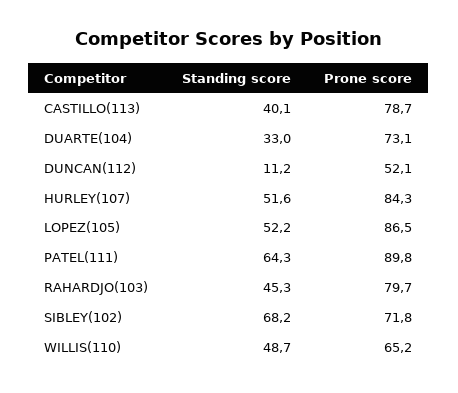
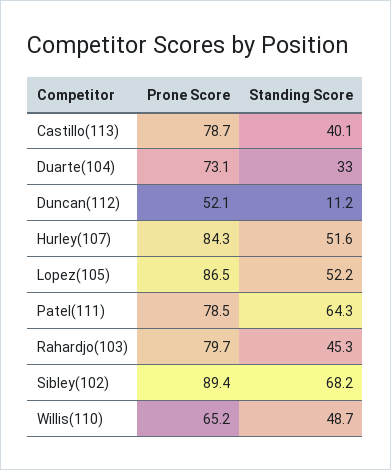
  {
    "Standing score": {
      "CASTILLO(113)": 40.1,
      "DUARTE(104)": 33,
      "DUNCAN(112)": 11.2,
      "HURLEY(107)": 51.6,
      "LOPEZ(105)": 52.2,
      "PATEL(111)": 64.3,
      "RAHARDJO(103)": 45.3,
      "SIBLEY(102)": 68.2,
      "WILLIS(110)": 48.7
    },
    "Prone score": {
      "CASTILLO(113)": 78.7,
      "DUARTE(104)": 73.1,
      "DUNCAN(112)": 52.1,
      "HURLEY(107)": 84.3,
      "LOPEZ(105)": 86.5,
-     "PATEL(111)": 89.8,
+     "PATEL(111)": 78.5,
      "RAHARDJO(103)": 79.7,
-     "SIBLEY(102)": 71.8,
+     "SIBLEY(102)": 89.4,
      "WILLIS(110)": 65.2
    }
  }

